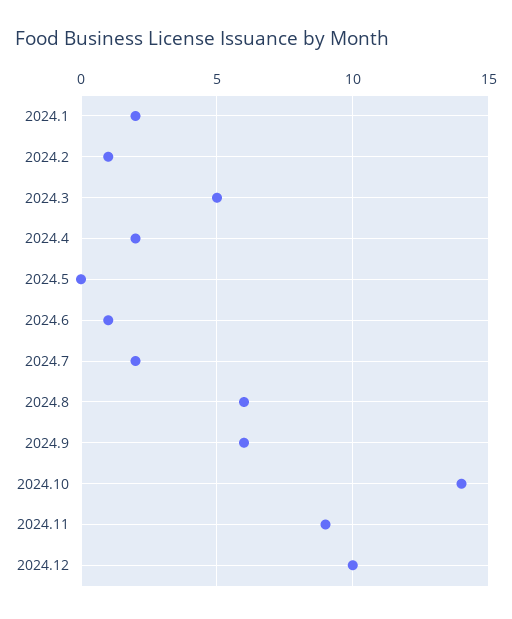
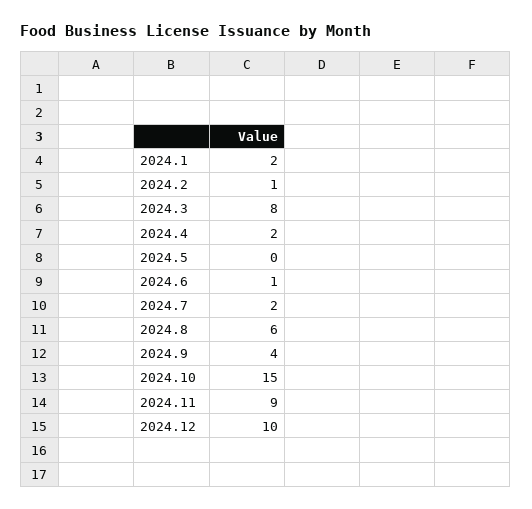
  {
    "2024.1": 2,
    "2024.2": 1,
-   "2024.3": 5,
+   "2024.3": 8,
    "2024.4": 2,
    "2024.5": 0,
    "2024.6": 1,
    "2024.7": 2,
    "2024.8": 6,
-   "2024.9": 6,
+   "2024.9": 4,
-   "2024.10": 14,
+   "2024.10": 15,
    "2024.11": 9,
    "2024.12": 10
  }

